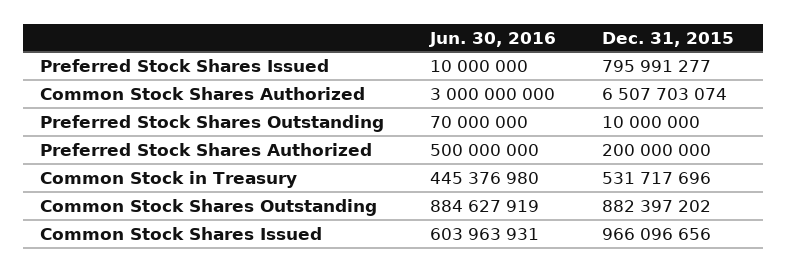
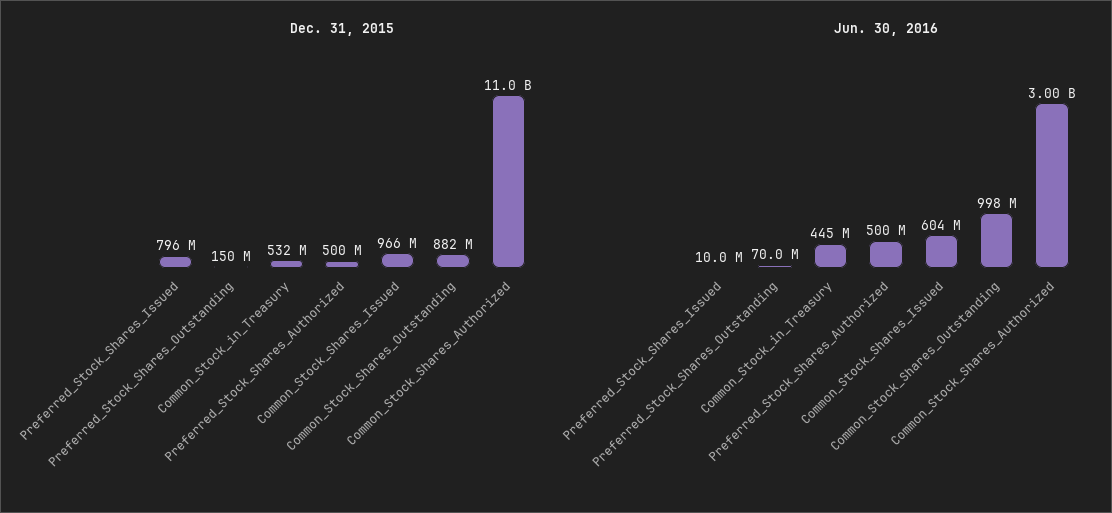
  {
    "Jun. 30, 2016": {
      "Preferred Stock Shares Issued": 10000000,
      "Common Stock Shares Authorized": 3000000000,
      "Preferred Stock Shares Outstanding": 70000000,
      "Preferred Stock Shares Authorized": 500000000,
      "Common Stock in Treasury": 445376980,
-     "Common Stock Shares Outstanding": 884627919,
+     "Common Stock Shares Outstanding": 998000000,
      "Common Stock Shares Issued": 603963931
    },
    "Dec. 31, 2015": {
      "Preferred Stock Shares Issued": 795991277,
-     "Common Stock Shares Authorized": 6507703074,
+     "Common Stock Shares Authorized": 11000000000,
-     "Preferred Stock Shares Outstanding": 10000000,
+     "Preferred Stock Shares Outstanding": 150000000,
-     "Preferred Stock Shares Authorized": 200000000,
+     "Preferred Stock Shares Authorized": 500000000,
      "Common Stock in Treasury": 531717696,
      "Common Stock Shares Outstanding": 882397202,
      "Common Stock Shares Issued": 966096656
    }
  }

